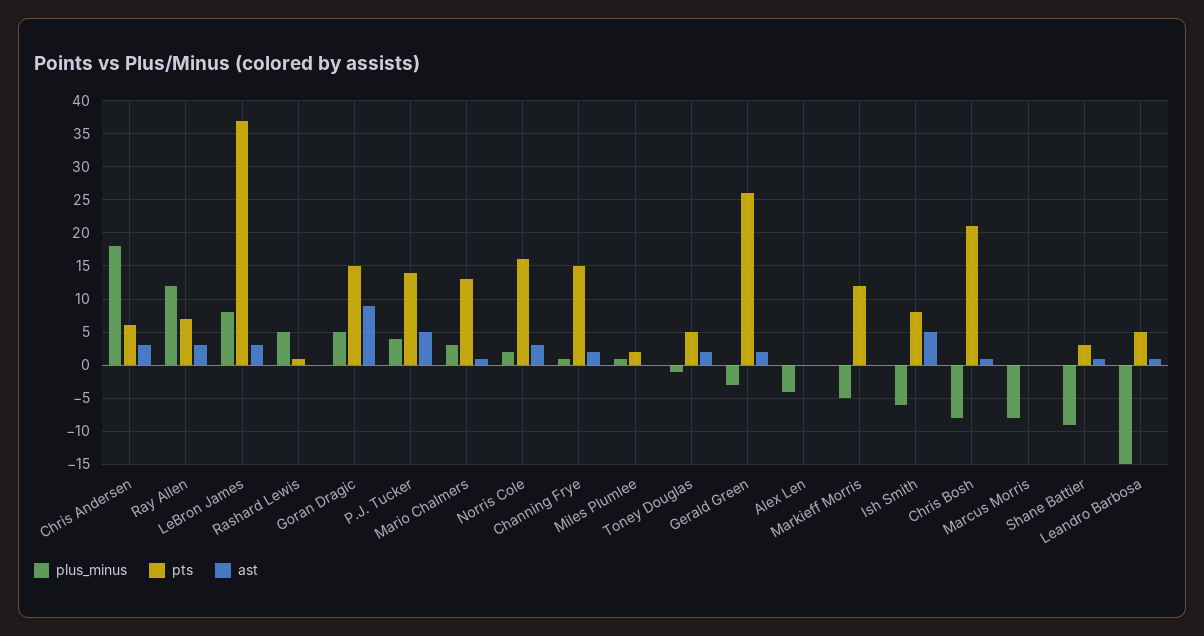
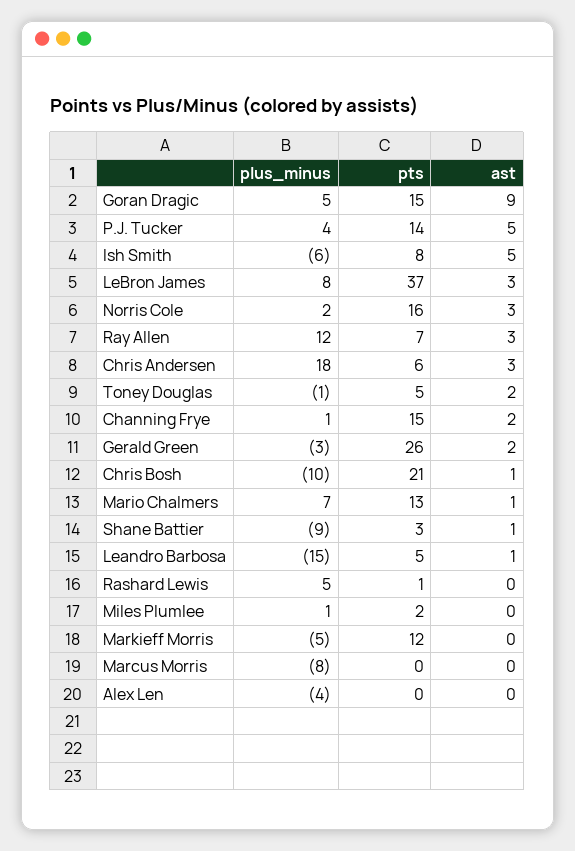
  {
    "plus_minus": {
      "Chris Andersen": 18,
      "Ray Allen": 12,
      "LeBron James": 8,
      "Rashard Lewis": 5,
      "Goran Dragic": 5,
      "P.J. Tucker": 4,
-     "Mario Chalmers": 3,
+     "Mario Chalmers": 7,
      "Norris Cole": 2,
      "Channing Frye": 1,
      "Miles Plumlee": 1,
      "Toney Douglas": -1,
      "Gerald Green": -3,
      "Alex Len": -4,
      "Markieff Morris": -5,
      "Ish Smith": -6,
-     "Chris Bosh": -8,
+     "Chris Bosh": -10,
      "Marcus Morris": -8,
      "Shane Battier": -9,
      "Leandro Barbosa": -15
    },
    "pts": {
      "Chris Andersen": 6,
      "Ray Allen": 7,
      "LeBron James": 37,
      "Rashard Lewis": 1,
      "Goran Dragic": 15,
      "P.J. Tucker": 14,
      "Mario Chalmers": 13,
      "Norris Cole": 16,
      "Channing Frye": 15,
      "Miles Plumlee": 2,
      "Toney Douglas": 5,
      "Gerald Green": 26,
      "Alex Len": 0,
      "Markieff Morris": 12,
      "Ish Smith": 8,
      "Chris Bosh": 21,
      "Marcus Morris": 0,
      "Shane Battier": 3,
      "Leandro Barbosa": 5
    },
    "ast": {
      "Chris Andersen": 3,
      "Ray Allen": 3,
      "LeBron James": 3,
      "Rashard Lewis": 0,
      "Goran Dragic": 9,
      "P.J. Tucker": 5,
      "Mario Chalmers": 1,
      "Norris Cole": 3,
      "Channing Frye": 2,
      "Miles Plumlee": 0,
      "Toney Douglas": 2,
      "Gerald Green": 2,
      "Alex Len": 0,
      "Markieff Morris": 0,
      "Ish Smith": 5,
      "Chris Bosh": 1,
      "Marcus Morris": 0,
      "Shane Battier": 1,
      "Leandro Barbosa": 1
    }
  }

